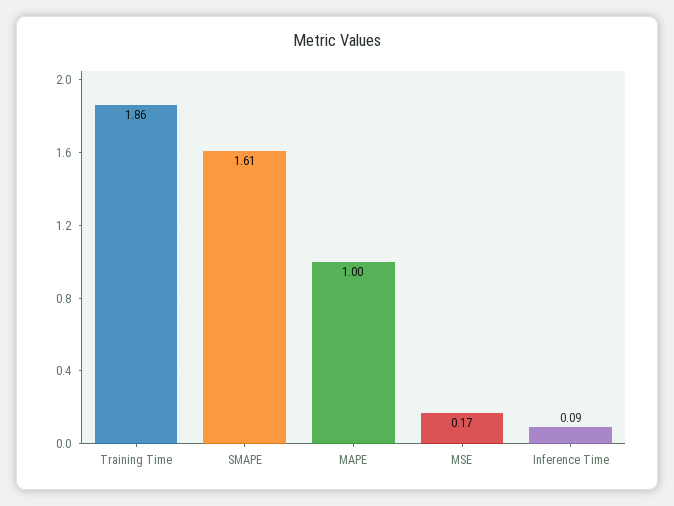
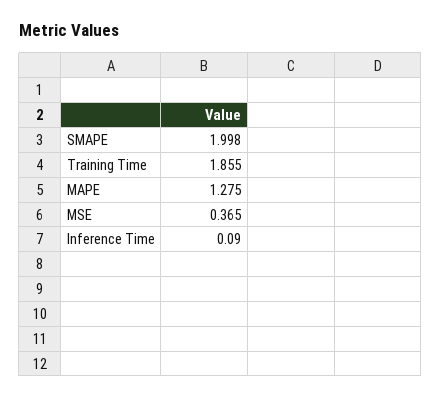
  {
    "Training Time": 1.855,
-   "SMAPE": 1.61,
+   "SMAPE": 1.998,
-   "MAPE": 1,
+   "MAPE": 1.275,
-   "MSE": 0.17,
+   "MSE": 0.365,
    "Inference Time": 0.09
  }

